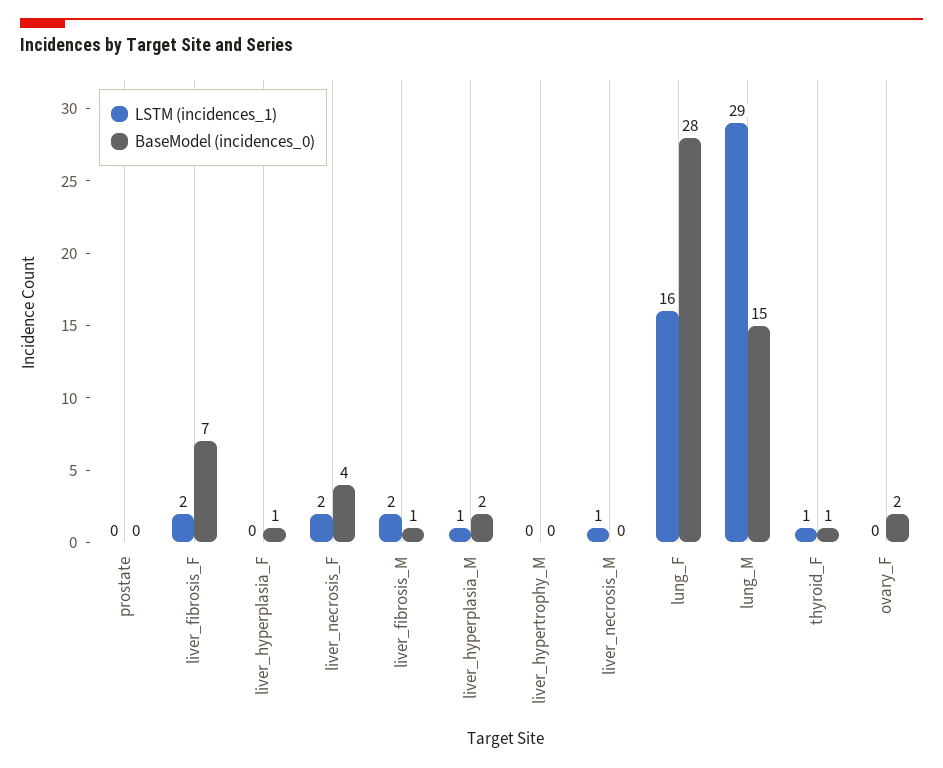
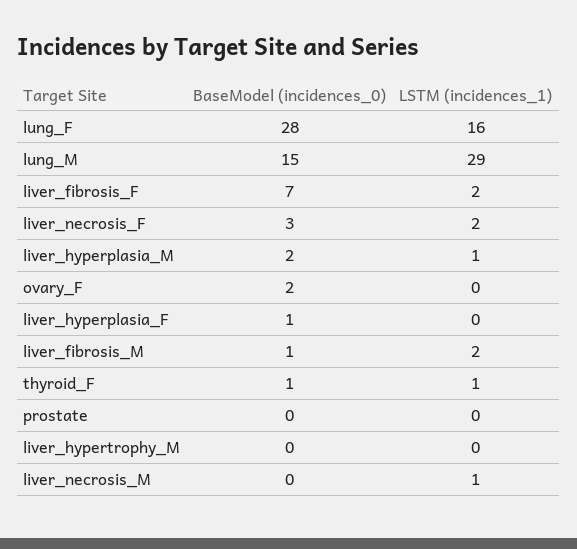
  {
    "LSTM (incidences_1)": {
      "prostate": 0,
      "liver_fibrosis_F": 2,
      "liver_hyperplasia_F": 0,
      "liver_necrosis_F": 2,
      "liver_fibrosis_M": 2,
      "liver_hyperplasia_M": 1,
      "liver_hypertrophy_M": 0,
      "liver_necrosis_M": 1,
      "lung_F": 16,
      "lung_M": 29,
      "thyroid_F": 1,
      "ovary_F": 0
    },
    "BaseModel (incidences_0)": {
      "prostate": 0,
      "liver_fibrosis_F": 7,
      "liver_hyperplasia_F": 1,
-     "liver_necrosis_F": 4,
+     "liver_necrosis_F": 3,
      "liver_fibrosis_M": 1,
      "liver_hyperplasia_M": 2,
      "liver_hypertrophy_M": 0,
      "liver_necrosis_M": 0,
      "lung_F": 28,
      "lung_M": 15,
      "thyroid_F": 1,
      "ovary_F": 2
    }
  }

